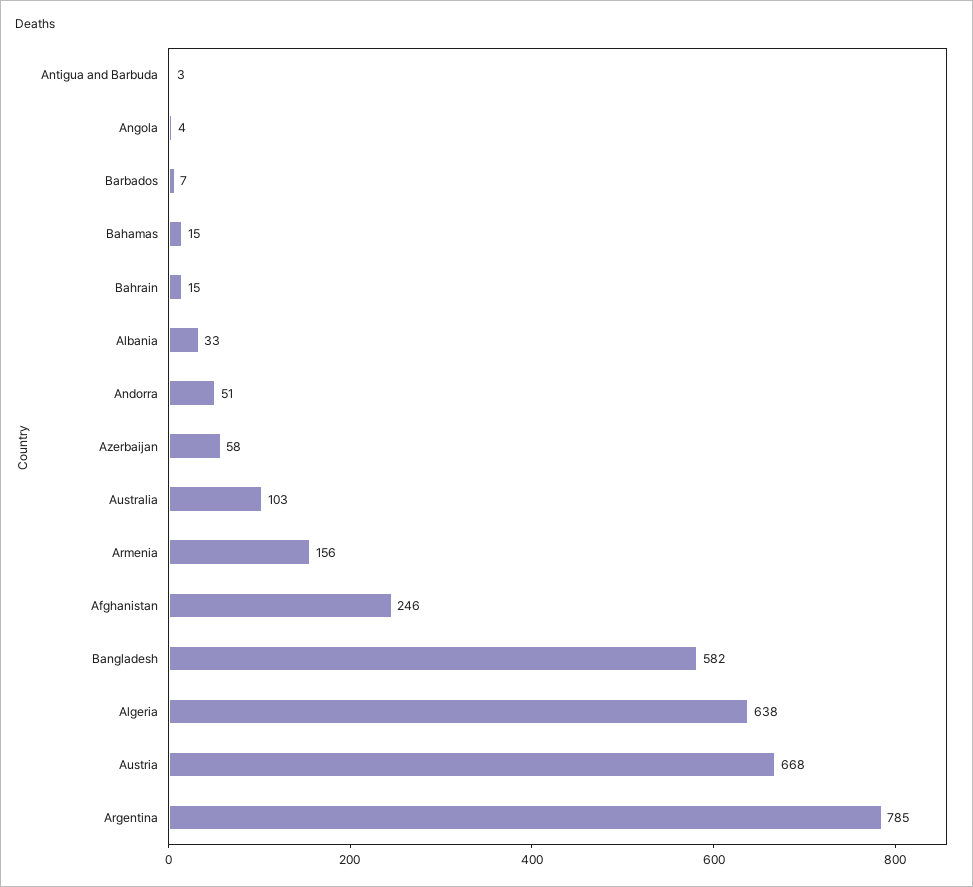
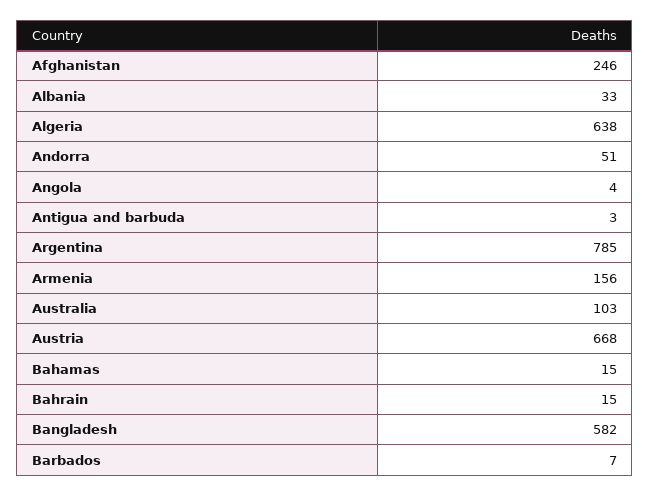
  {
    "Antigua and Barbuda": 3,
    "Angola": 4,
    "Barbados": 7,
    "Bahamas": 15,
    "Bahrain": 15,
    "Albania": 33,
    "Andorra": 51,
-   "Azerbaijan": 58,
    "Australia": 103,
    "Armenia": 156,
    "Afghanistan": 246,
    "Bangladesh": 582,
    "Algeria": 638,
    "Austria": 668,
    "Argentina": 785
  }

